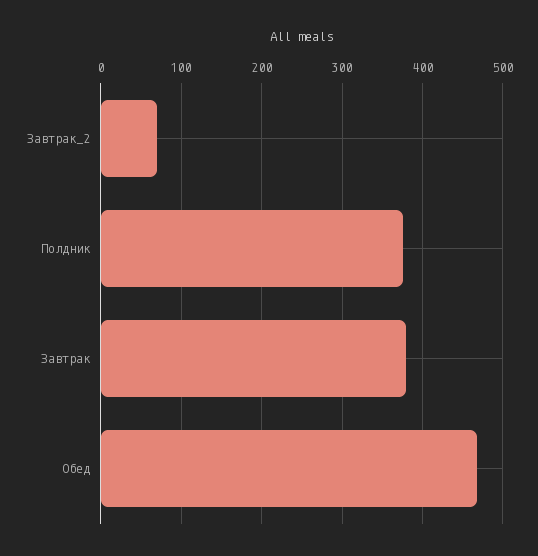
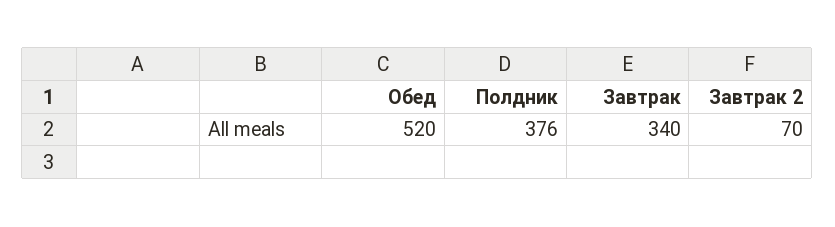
  {
    "Завтрак_2": 70,
    "Полдник": 376,
-   "Завтрак": 380,
+   "Завтрак": 340,
-   "Обед": 470
+   "Обед": 520
  }

